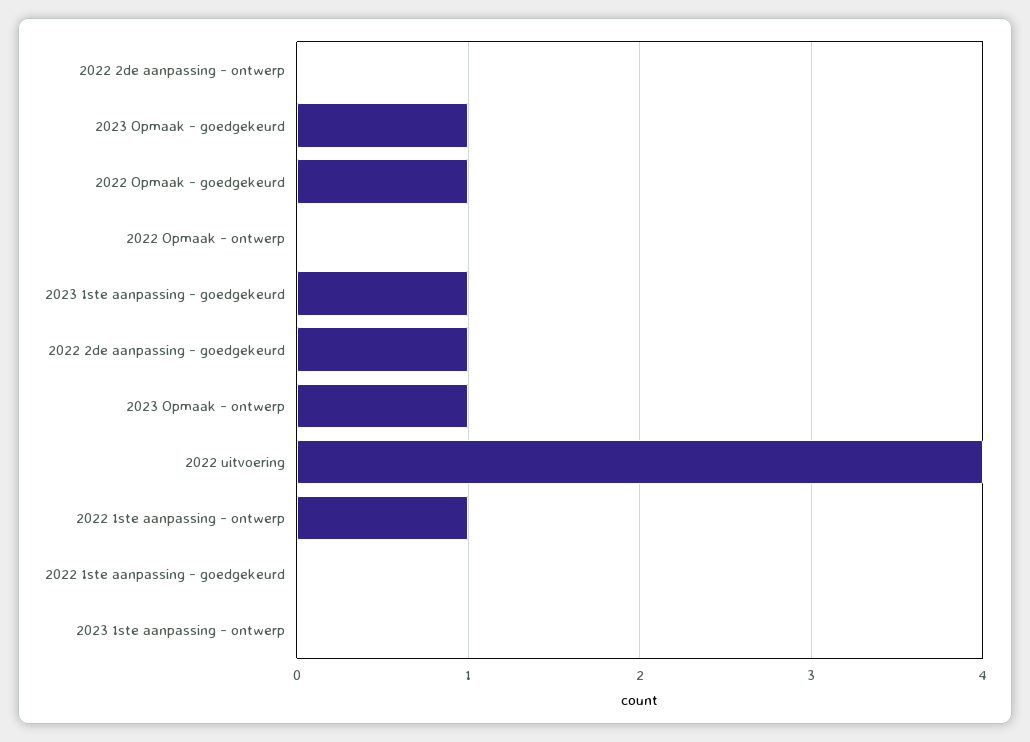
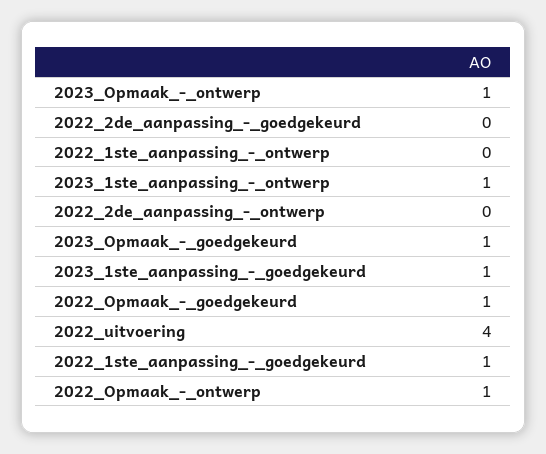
  {
    "2022 2de aanpassing - ontwerp": 0,
    "2023 Opmaak - goedgekeurd": 1,
    "2022 Opmaak - goedgekeurd": 1,
-   "2022 Opmaak - ontwerp": 0,
+   "2022 Opmaak - ontwerp": 1,
    "2023 1ste aanpassing - goedgekeurd": 1,
-   "2022 2de aanpassing - goedgekeurd": 1,
+   "2022 2de aanpassing - goedgekeurd": 0,
    "2023 Opmaak - ontwerp": 1,
    "2022 uitvoering": 4,
-   "2022 1ste aanpassing - ontwerp": 1,
+   "2022 1ste aanpassing - ontwerp": 0,
-   "2022 1ste aanpassing - goedgekeurd": 0,
+   "2022 1ste aanpassing - goedgekeurd": 1,
-   "2023 1ste aanpassing - ontwerp": 0
+   "2023 1ste aanpassing - ontwerp": 1
  }

